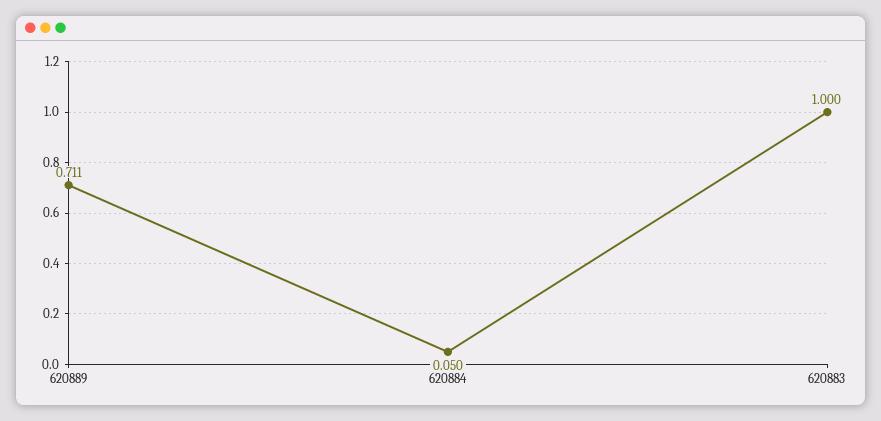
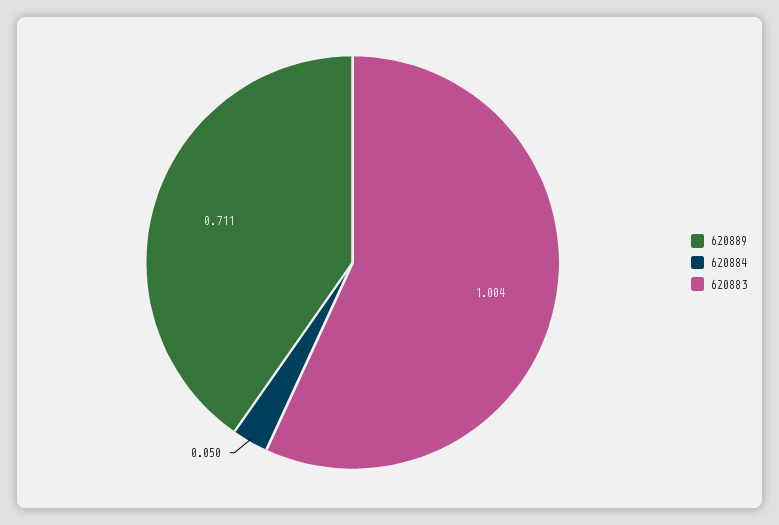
  {
    "620889": 0.711,
    "620884": 0.05,
-   "620883": 1
+   "620883": 1.004
  }

